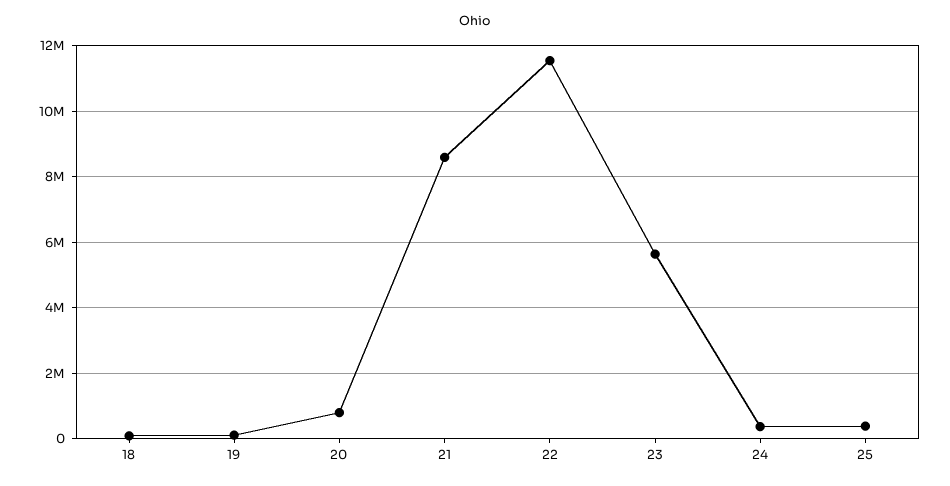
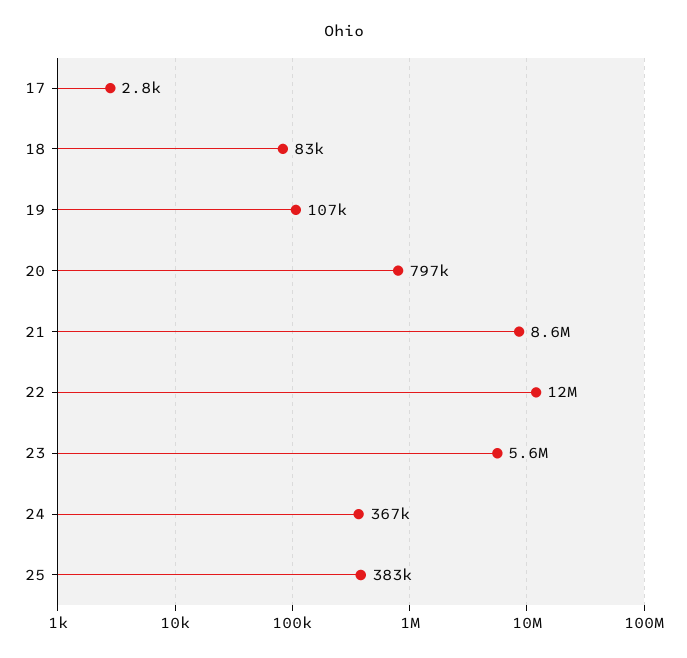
  {
    "18": 83000,
    "19": 107000,
    "20": 797000,
    "21": 8600000,
    "22": 12000000,
    "23": 5600000,
    "24": 367000,
-   "25": 383000
+   "25": 383000,
+   "17": 2800
  }

